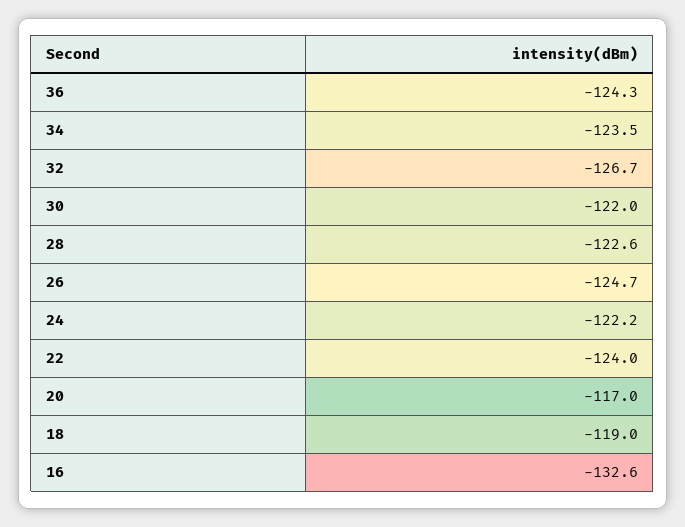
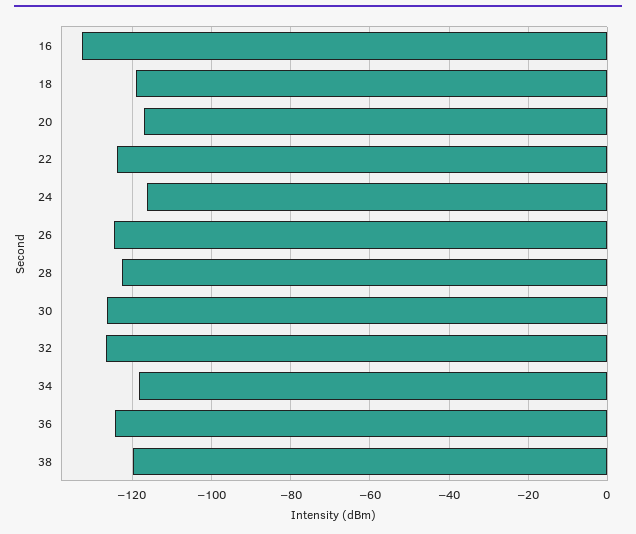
  {
    "36": -124.3,
-   "34": -123.5,
+   "34": -118,
    "32": -126.7,
-   "30": -122,
+   "30": -126,
    "28": -122.6,
    "26": -124.7,
-   "24": -122.2,
+   "24": -116,
    "22": -124,
    "20": -117,
    "18": -119,
-   "16": -132.6
+   "16": -132.6,
+   "38": -120
  }

